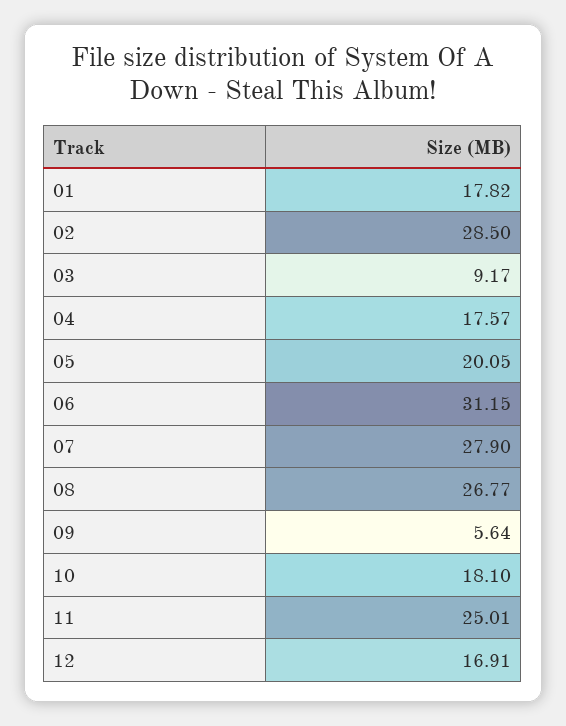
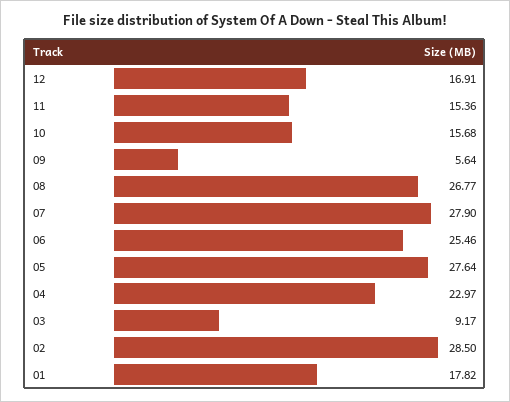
  {
    "01": 17.82,
    "02": 28.5,
    "03": 9.17,
-   "04": 17.57,
+   "04": 22.97,
-   "05": 20.05,
+   "05": 27.64,
-   "06": 31.15,
+   "06": 25.46,
    "07": 27.9,
    "08": 26.77,
    "09": 5.64,
-   "10": 18.1,
+   "10": 15.68,
-   "11": 25.01,
+   "11": 15.36,
    "12": 16.91
  }

